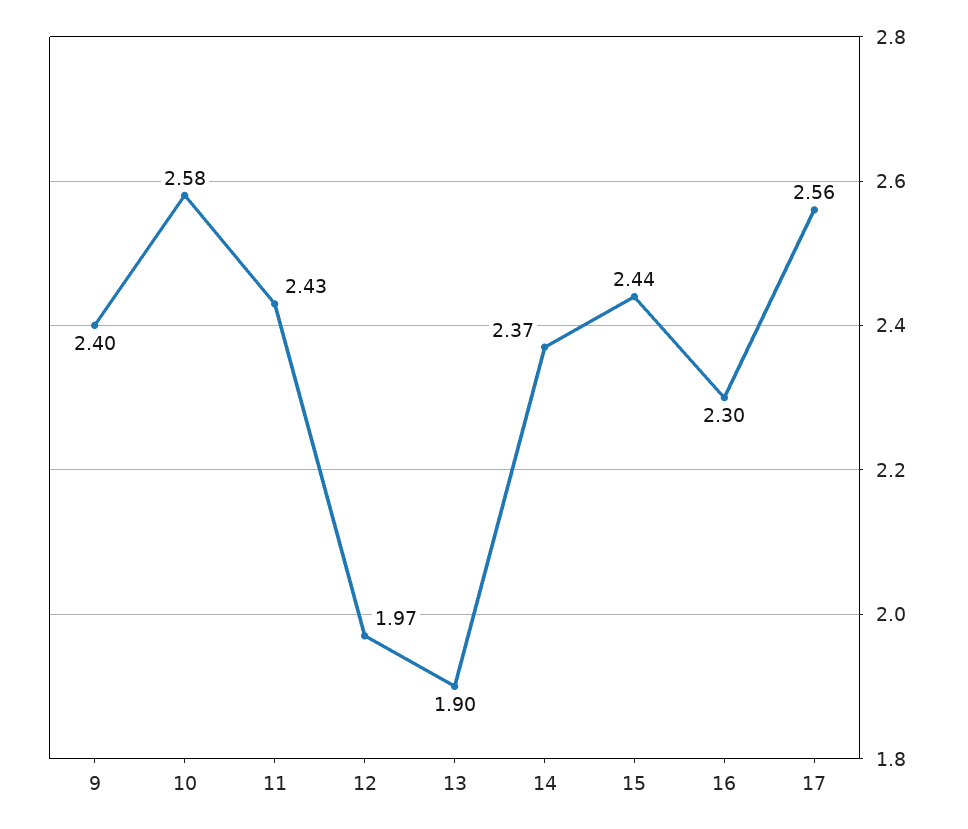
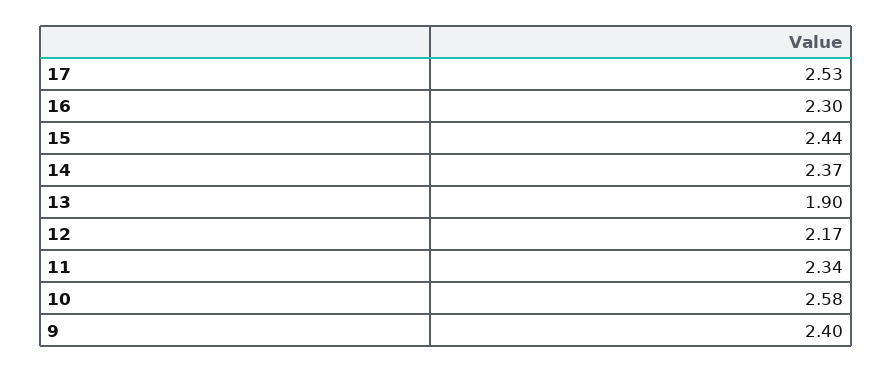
  {
    "9": 2.4,
    "10": 2.58,
-   "11": 2.43,
+   "11": 2.34,
-   "12": 1.97,
+   "12": 2.17,
    "13": 1.9,
    "14": 2.37,
    "15": 2.44,
    "16": 2.3,
-   "17": 2.56
+   "17": 2.53
  }

